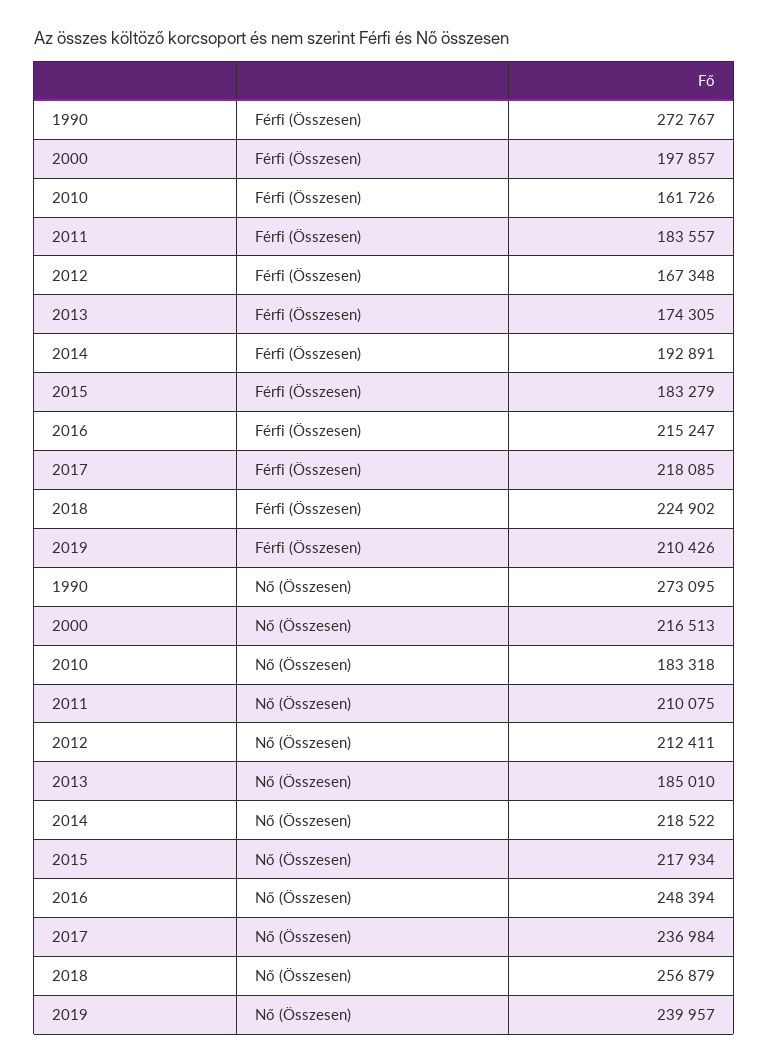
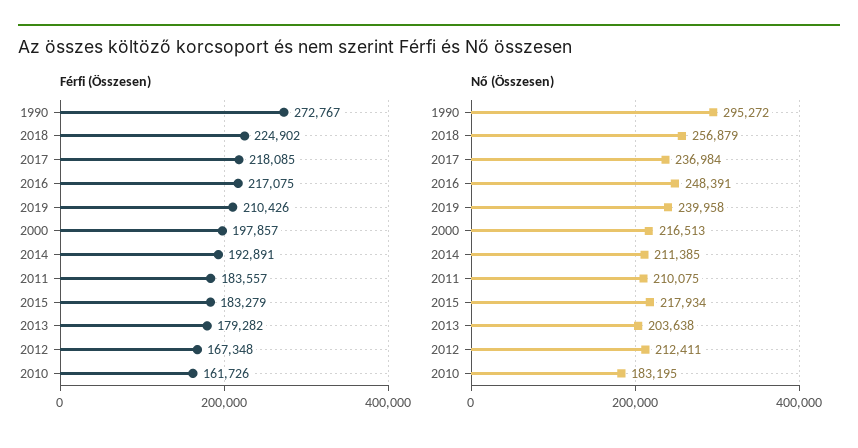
  {
    "Férfi (Összesen)": {
      "1990": 272767,
      "2000": 197857,
      "2010": 161726,
      "2011": 183557,
      "2012": 167348,
-     "2013": 174305,
+     "2013": 179282,
      "2014": 192891,
      "2015": 183279,
-     "2016": 215247,
+     "2016": 217075,
      "2017": 218085,
      "2018": 224902,
      "2019": 210426
    },
    "Nő (Összesen)": {
-     "1990": 273095,
+     "1990": 295272,
      "2000": 216513,
-     "2010": 183318,
+     "2010": 183195,
      "2011": 210075,
      "2012": 212411,
-     "2013": 185010,
+     "2013": 203638,
-     "2014": 218522,
+     "2014": 211385,
      "2015": 217934,
-     "2016": 248394,
+     "2016": 248391,
      "2017": 236984,
      "2018": 256879,
-     "2019": 239957
+     "2019": 239958
    }
  }

